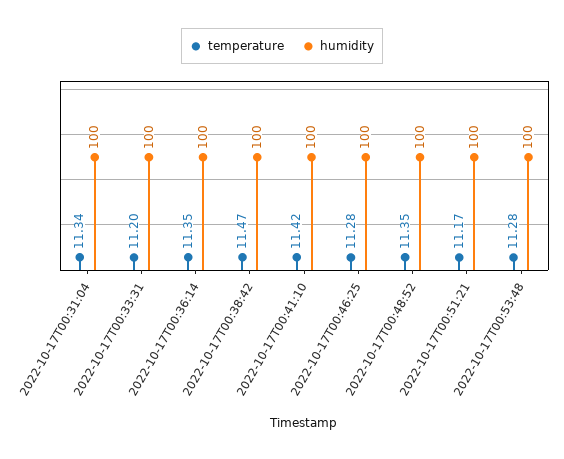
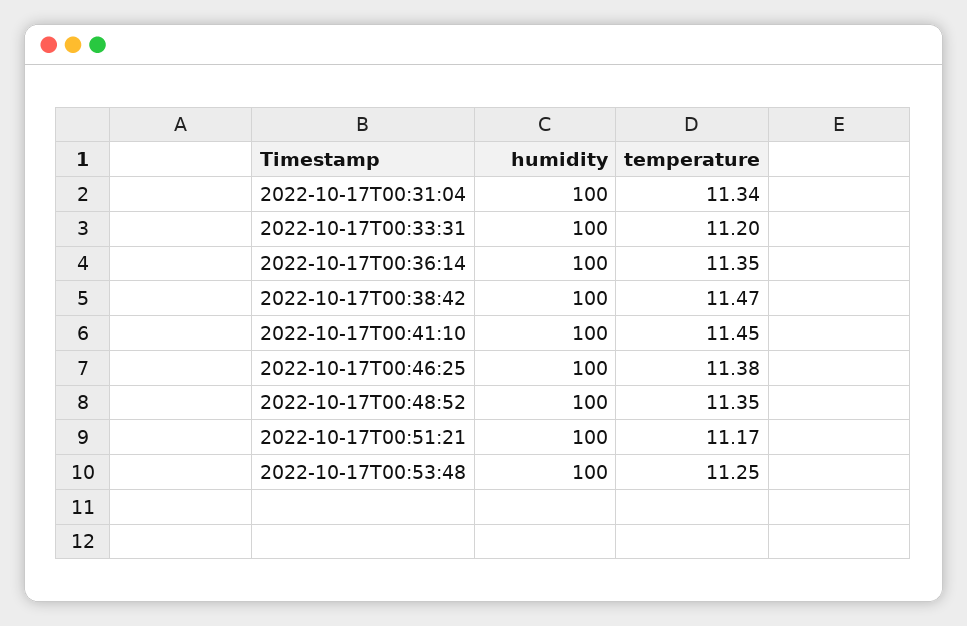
  {
    "temperature": {
      "2022-10-17T00:31:04": 11.34,
      "2022-10-17T00:33:31": 11.2,
      "2022-10-17T00:36:14": 11.35,
      "2022-10-17T00:38:42": 11.47,
-     "2022-10-17T00:41:10": 11.42,
+     "2022-10-17T00:41:10": 11.45,
-     "2022-10-17T00:46:25": 11.28,
+     "2022-10-17T00:46:25": 11.38,
      "2022-10-17T00:48:52": 11.35,
      "2022-10-17T00:51:21": 11.17,
-     "2022-10-17T00:53:48": 11.28
+     "2022-10-17T00:53:48": 11.25
    },
    "humidity": {
      "2022-10-17T00:31:04": 100,
      "2022-10-17T00:33:31": 100,
      "2022-10-17T00:36:14": 100,
      "2022-10-17T00:38:42": 100,
      "2022-10-17T00:41:10": 100,
      "2022-10-17T00:46:25": 100,
      "2022-10-17T00:48:52": 100,
      "2022-10-17T00:51:21": 100,
      "2022-10-17T00:53:48": 100
    }
  }

